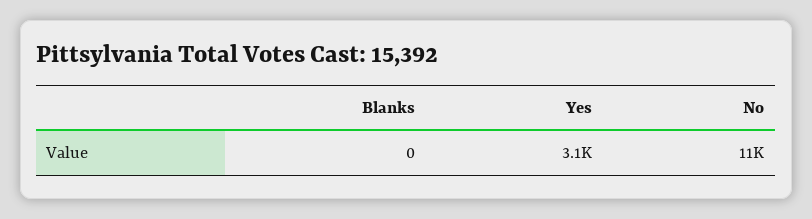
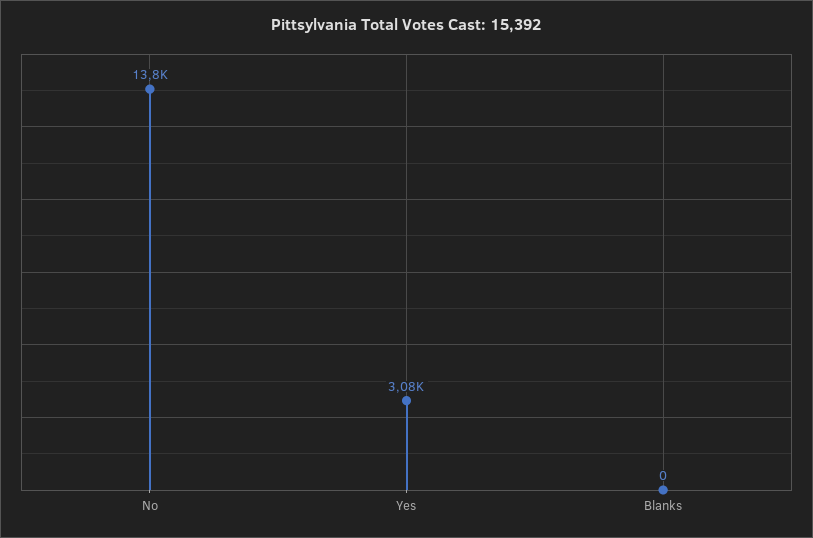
  {
    "Blanks": 0,
    "Yes": 3080,
-   "No": 11000
+   "No": 13800
  }

